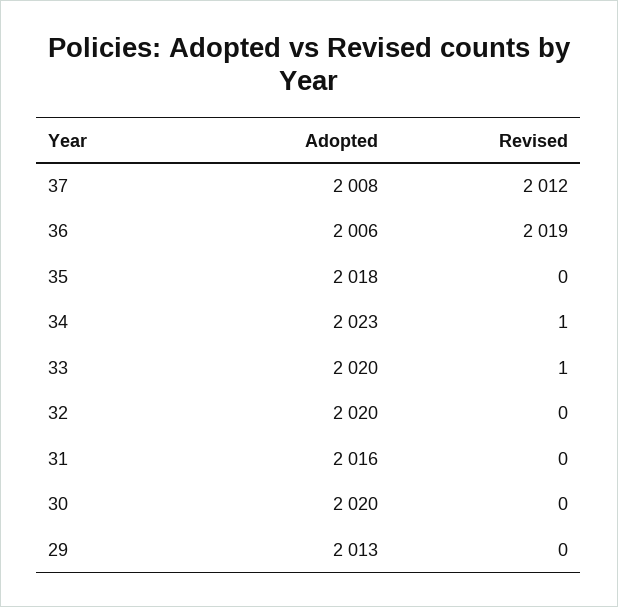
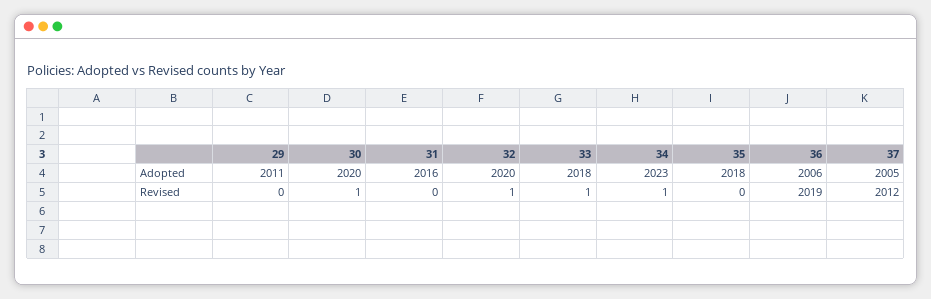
  {
    "Adopted": {
-     "37": 2008,
+     "37": 2005,
      "36": 2006,
      "35": 2018,
      "34": 2023,
-     "33": 2020,
+     "33": 2018,
      "32": 2020,
      "31": 2016,
      "30": 2020,
-     "29": 2013
+     "29": 2011
    },
    "Revised": {
      "37": 2012,
      "36": 2019,
      "35": 0,
      "34": 1,
      "33": 1,
-     "32": 0,
+     "32": 1,
      "31": 0,
-     "30": 0,
+     "30": 1,
      "29": 0
    }
  }

